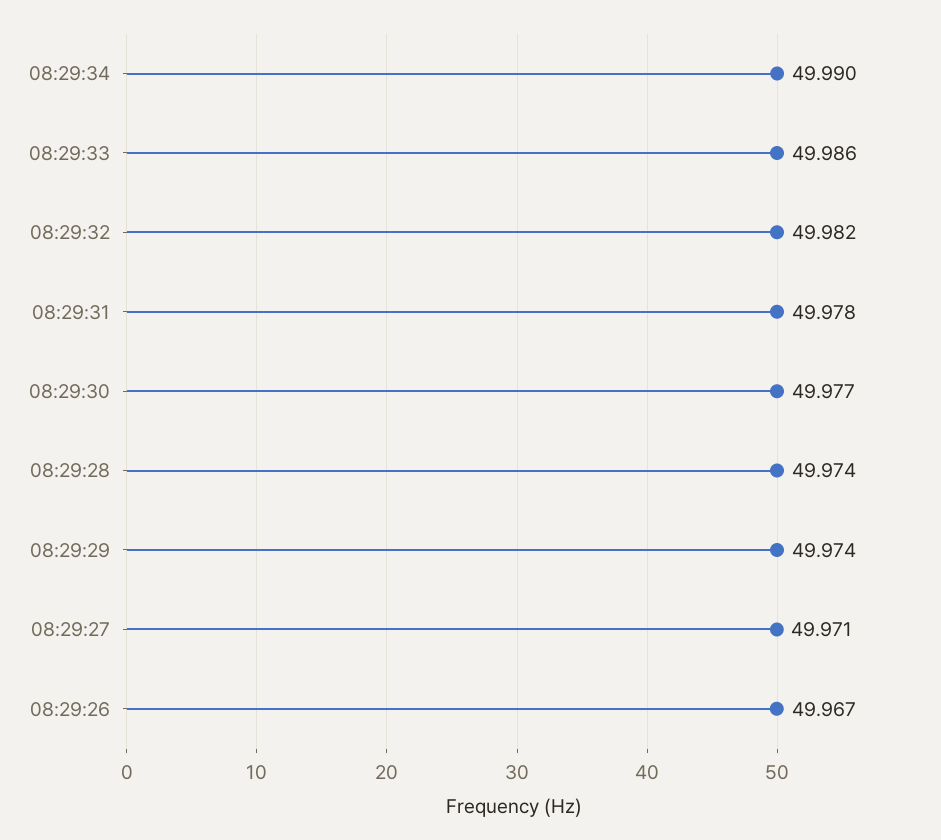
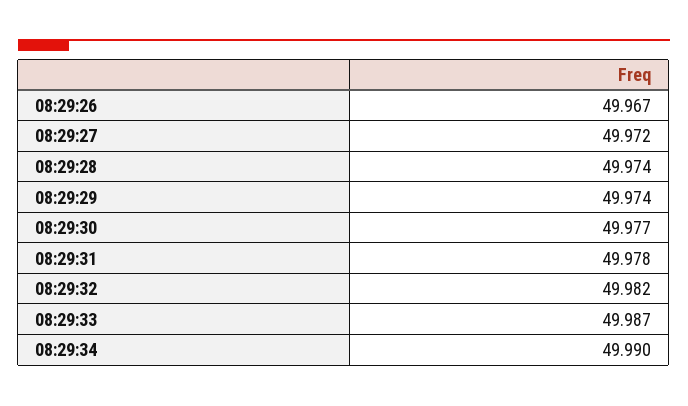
  {
    "08:29:34": 49.99,
-   "08:29:33": 49.986,
+   "08:29:33": 49.987,
    "08:29:32": 49.982,
    "08:29:31": 49.978,
    "08:29:30": 49.977,
    "08:29:28": 49.974,
    "08:29:29": 49.974,
-   "08:29:27": 49.971,
+   "08:29:27": 49.972,
    "08:29:26": 49.967
  }

